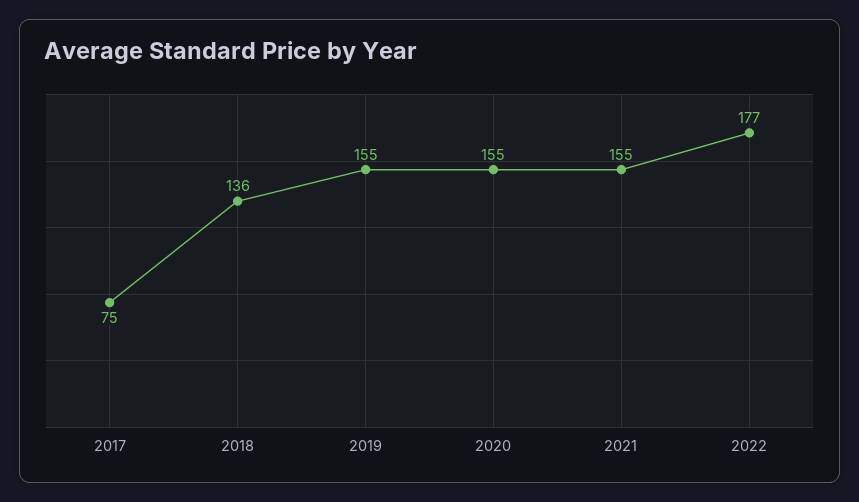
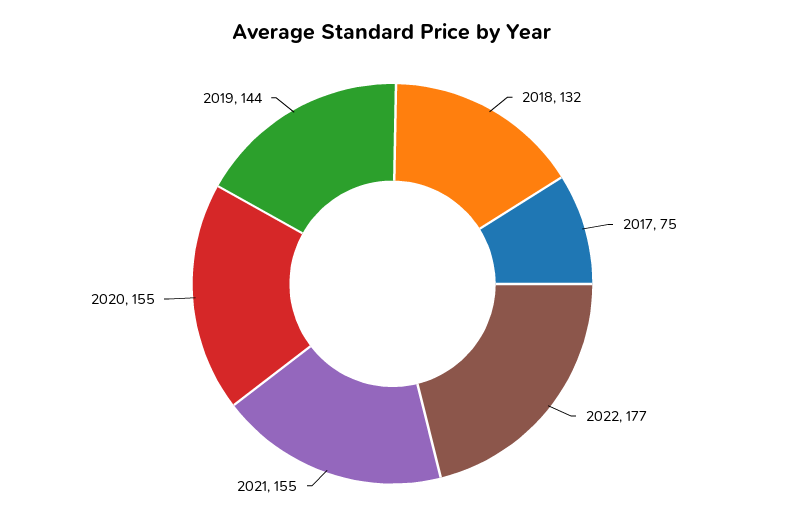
  {
    "2017": 75,
-   "2018": 136,
+   "2018": 132,
-   "2019": 155,
+   "2019": 144,
    "2020": 155,
    "2021": 155,
    "2022": 177
  }

